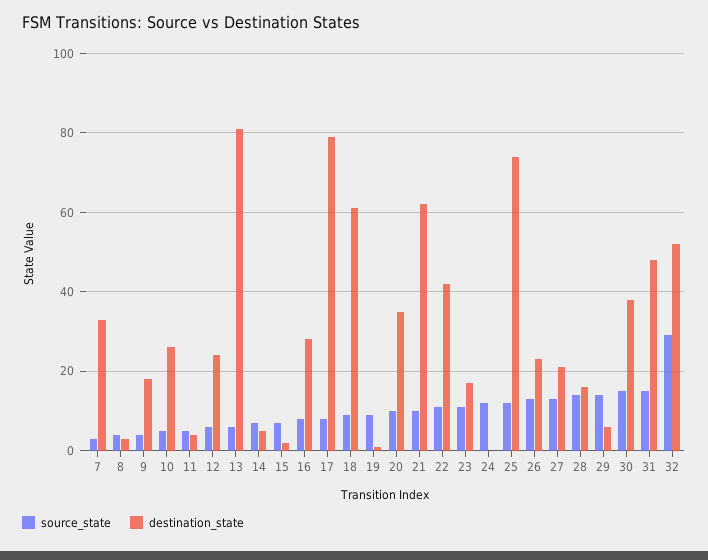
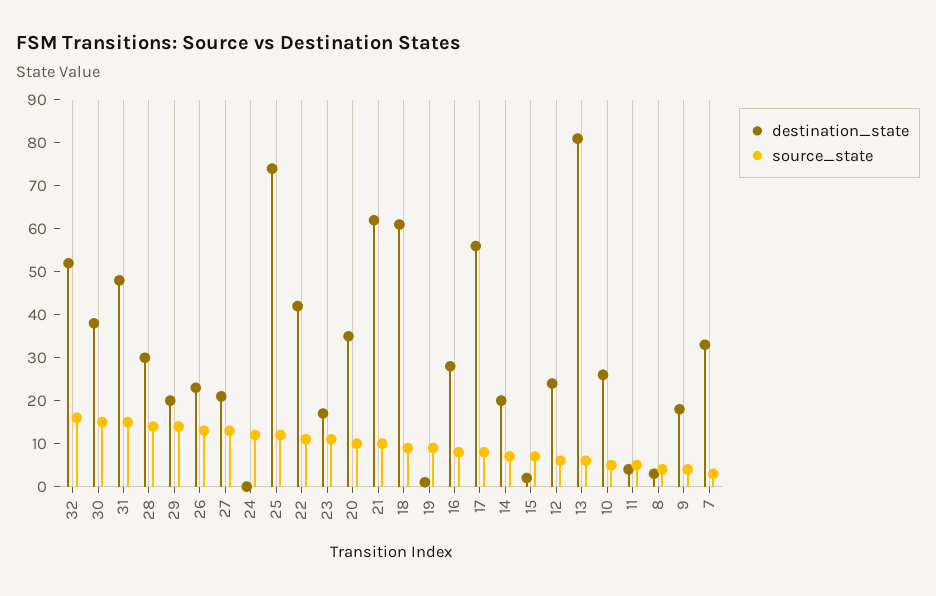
  {
    "source_state": {
      "7": 5,
      "8": 5,
      "9": 5,
      "10": 5,
      "11": 5,
      "12": 5,
      "13": 5,
      "14": 5,
      "15": 5,
      "16": 10,
      "17": 10,
      "18": 10,
      "19": 10,
      "20": 10,
      "21": 10,
      "22": 10,
      "23": 10,
      "24": 10,
      "25": 10,
      "26": 15,
      "27": 15,
      "28": 15,
      "29": 15,
      "30": 15,
      "31": 15,
-     "32": 30
+     "32": 15
    },
    "destination_state": {
      "7": 35,
      "8": 5,
      "9": 20,
      "10": 25,
      "11": 5,
      "12": 25,
      "13": 80,
-     "14": 5,
+     "14": 20,
      "15": 0,
      "16": 30,
-     "17": 80,
+     "17": 55,
      "18": 60,
      "19": 0,
      "20": 35,
      "21": 60,
      "22": 40,
      "23": 15,
      "24": 0,
      "25": 75,
      "26": 25,
      "27": 20,
-     "28": 15,
+     "28": 30,
-     "29": 5,
+     "29": 20,
      "30": 40,
      "31": 50,
      "32": 50
    }
  }

